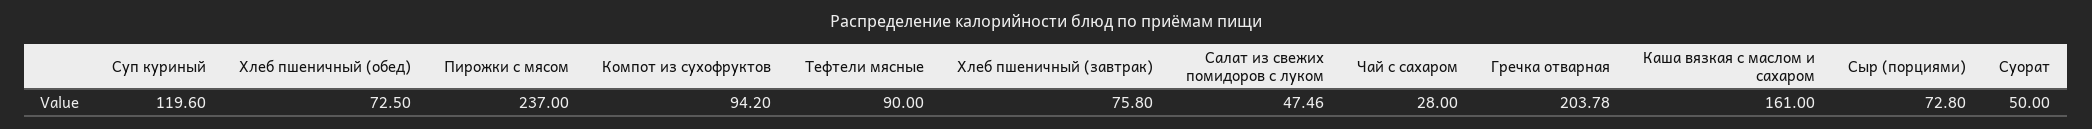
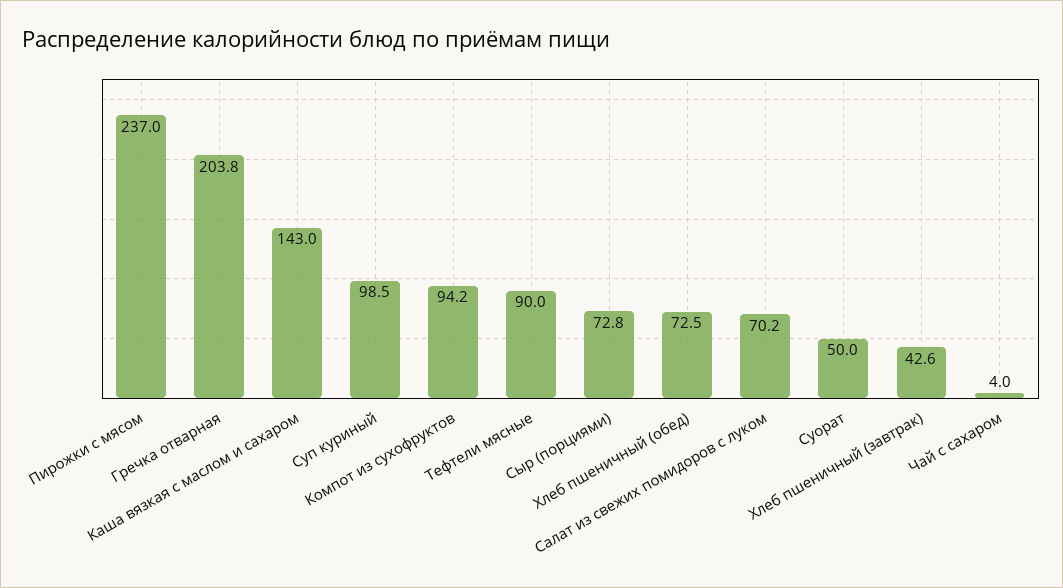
  {
-   "Суп куриный": 119.6,
+   "Суп куриный": 98.5,
    "Хлеб пшеничный (обед)": 72.5,
    "Пирожки с мясом": 237,
    "Компот из сухофруктов": 94.2,
    "Тефтели мясные": 90,
-   "Хлеб пшеничный (завтрак)": 75.8,
+   "Хлеб пшеничный (завтрак)": 42.6,
-   "Салат из свежих помидоров с луком": 47.46,
+   "Салат из свежих помидоров с луком": 70.2,
-   "Чай с сахаром": 28,
+   "Чай с сахаром": 4,
    "Гречка отварная": 203.78,
-   "Каша вязкая с маслом и сахаром": 161,
+   "Каша вязкая с маслом и сахаром": 143,
    "Сыр (порциями)": 72.8,
    "Суорат": 50
  }

